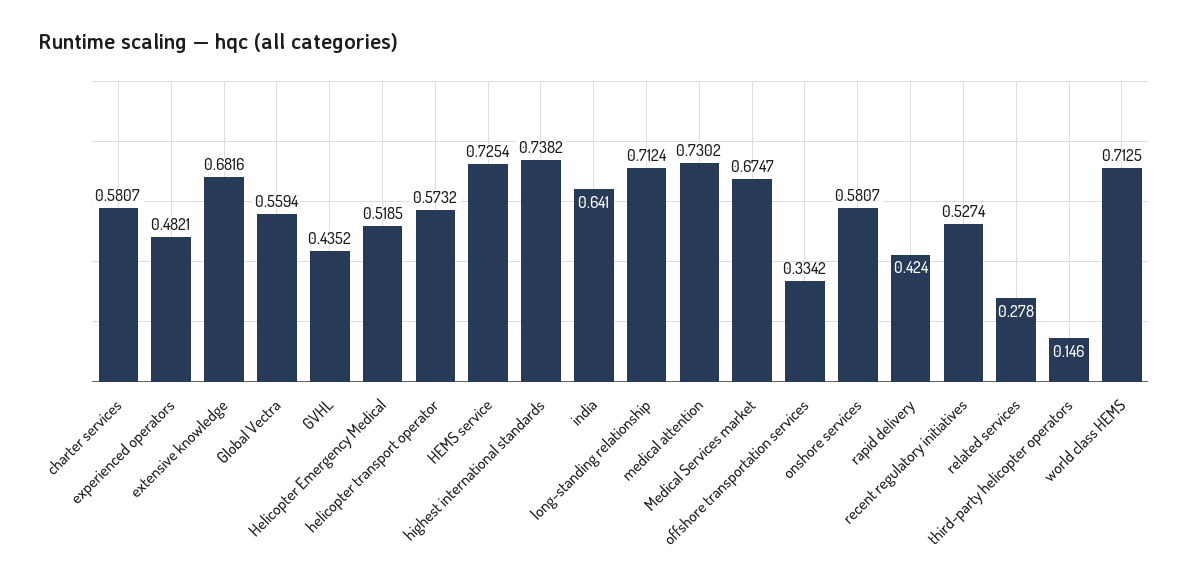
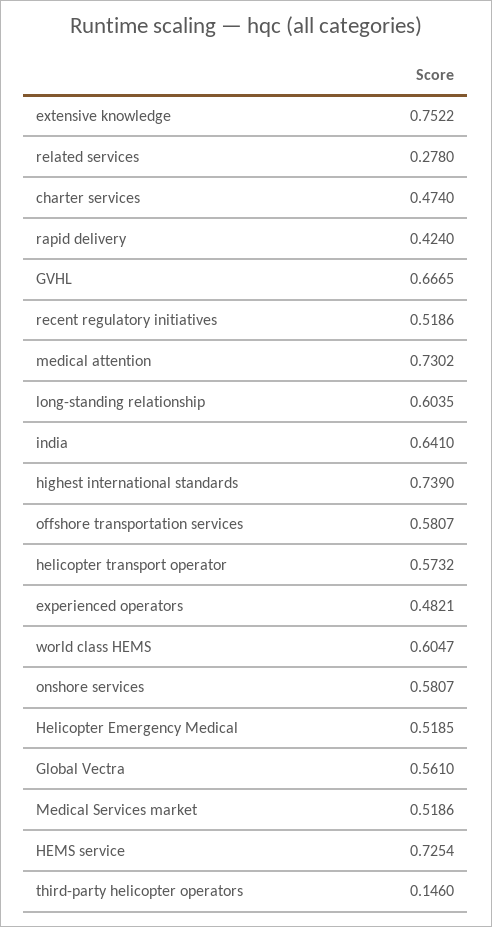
  {
-   "charter services": 0.5807,
+   "charter services": 0.474,
    "experienced operators": 0.4821,
-   "extensive knowledge": 0.6816,
+   "extensive knowledge": 0.7522,
-   "Global Vectra": 0.5594,
+   "Global Vectra": 0.561,
-   "GVHL": 0.4352,
+   "GVHL": 0.6665,
    "Helicopter Emergency Medical": 0.5185,
    "helicopter transport operator": 0.5732,
    "HEMS service": 0.7254,
-   "highest international standards": 0.7382,
+   "highest international standards": 0.739,
    "india": 0.641,
-   "long-standing relationship": 0.7124,
+   "long-standing relationship": 0.6035,
    "medical attention": 0.7302,
-   "Medical Services market": 0.6747,
+   "Medical Services market": 0.5186,
-   "offshore transportation services": 0.3342,
+   "offshore transportation services": 0.5807,
    "onshore services": 0.5807,
    "rapid delivery": 0.424,
-   "recent regulatory initiatives": 0.5274,
+   "recent regulatory initiatives": 0.5186,
    "related services": 0.278,
    "third-party helicopter operators": 0.146,
-   "world class HEMS": 0.7125
+   "world class HEMS": 0.6047
  }

